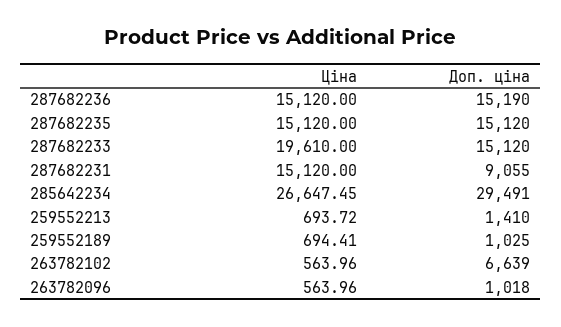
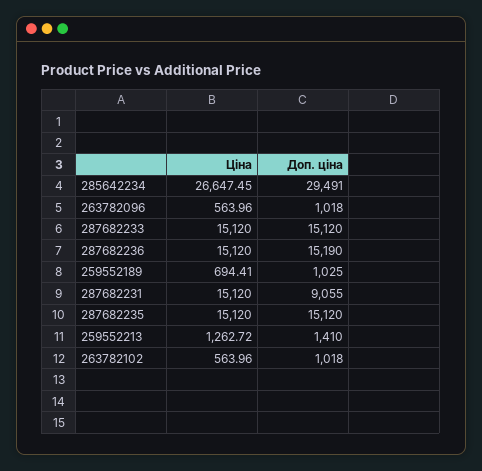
  {
    "Ціна": {
      "287682236": 15120,
      "287682235": 15120,
-     "287682233": 19610,
+     "287682233": 15120,
      "287682231": 15120,
      "285642234": 26647.45,
-     "259552213": 693.72,
+     "259552213": 1262.72,
      "259552189": 694.41,
      "263782102": 563.96,
      "263782096": 563.96
    },
    "Доп. ціна": {
      "287682236": 15190,
      "287682235": 15120,
      "287682233": 15120,
      "287682231": 9055,
      "285642234": 29491,
      "259552213": 1410,
      "259552189": 1025,
-     "263782102": 6639,
+     "263782102": 1018,
      "263782096": 1018
    }
  }

